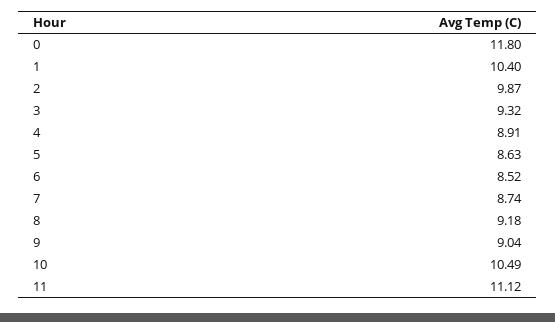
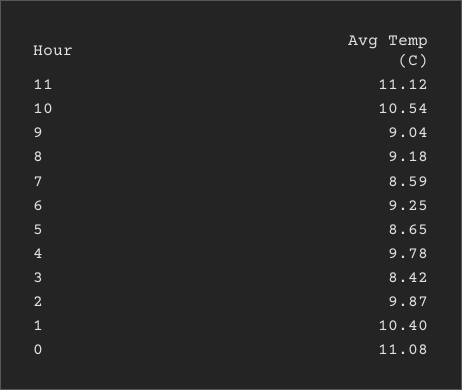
  {
-   "0": 11.8,
+   "0": 11.08,
    "1": 10.4,
    "2": 9.87,
-   "3": 9.32,
+   "3": 8.42,
-   "4": 8.91,
+   "4": 9.78,
-   "5": 8.63,
+   "5": 8.65,
-   "6": 8.52,
+   "6": 9.25,
-   "7": 8.74,
+   "7": 8.59,
    "8": 9.18,
    "9": 9.04,
-   "10": 10.49,
+   "10": 10.54,
    "11": 11.12
  }

